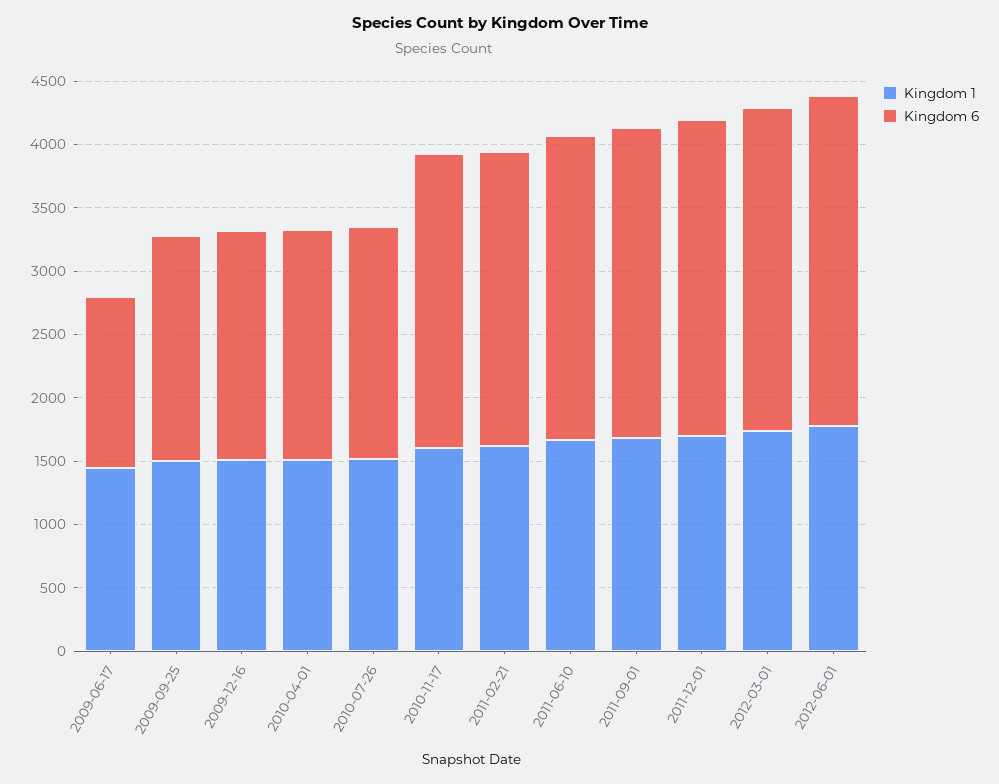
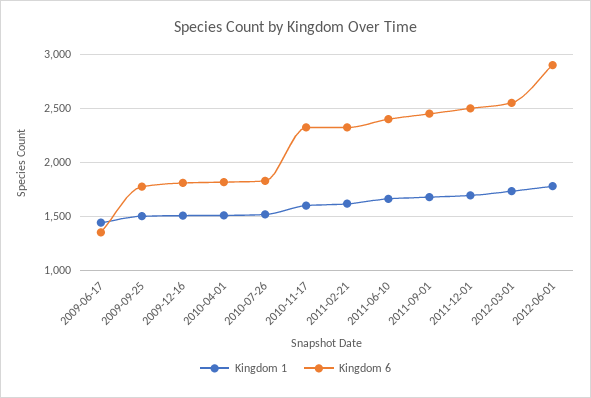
  {
    "Kingdom 1": {
      "2009-06-17": 1400,
      "2009-09-25": 1500,
      "2009-12-16": 1500,
      "2010-04-01": 1500,
      "2010-07-26": 1500,
      "2010-11-17": 1600,
      "2011-02-21": 1600,
      "2011-06-10": 1700,
      "2011-09-01": 1700,
      "2011-12-01": 1700,
      "2012-03-01": 1700,
      "2012-06-01": 1800
    },
    "Kingdom 6": {
      "2009-06-17": 1400,
      "2009-09-25": 1800,
      "2009-12-16": 1800,
      "2010-04-01": 1800,
      "2010-07-26": 1800,
      "2010-11-17": 2300,
      "2011-02-21": 2300,
      "2011-06-10": 2400,
      "2011-09-01": 2500,
      "2011-12-01": 2500,
      "2012-03-01": 2600,
-     "2012-06-01": 2600
+     "2012-06-01": 2900
    }
  }

